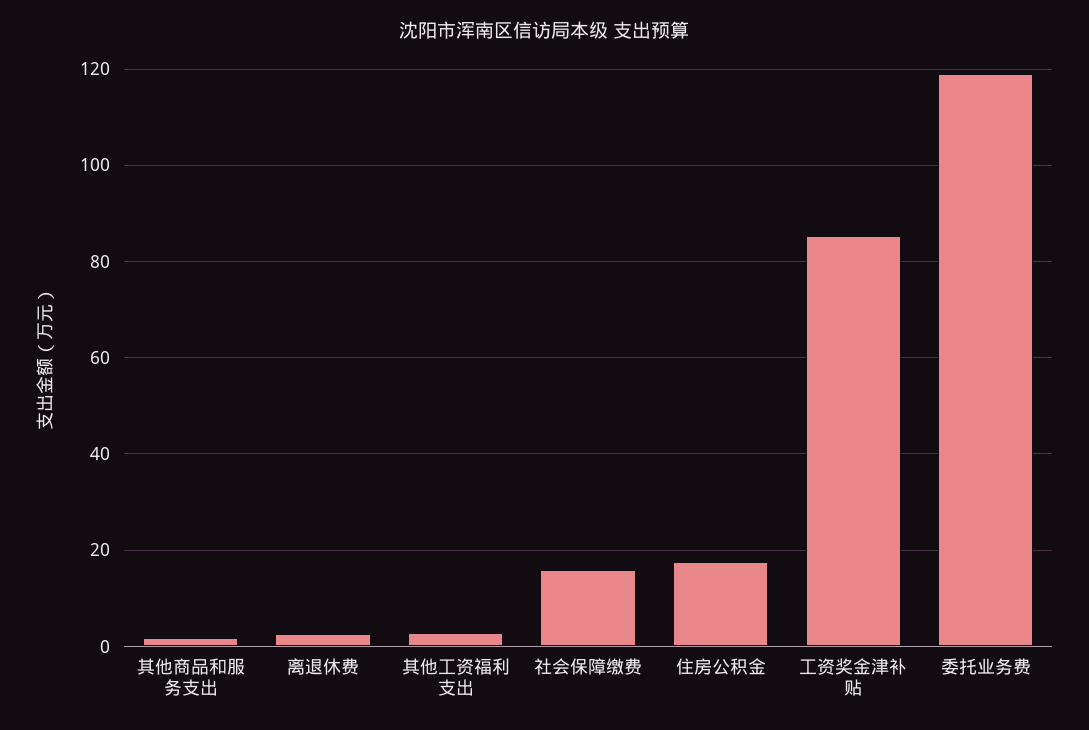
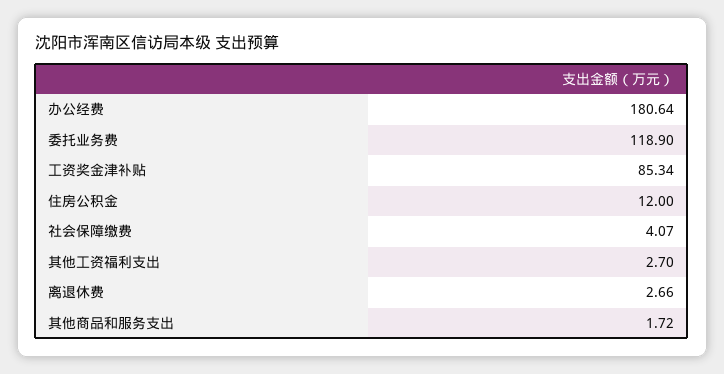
  {
    "其他商品和服务支出": 1.72,
    "离退休费": 2.66,
    "其他工资福利支出": 2.7,
-   "社会保障缴费": 16,
+   "社会保障缴费": 4.07,
-   "住房公积金": 18,
+   "住房公积金": 12,
    "工资奖金津补贴": 85.34,
-   "委托业务费": 118.9
+   "委托业务费": 118.9,
+   "办公经费": 180.64
  }

